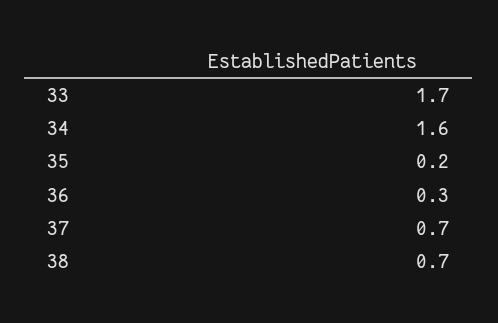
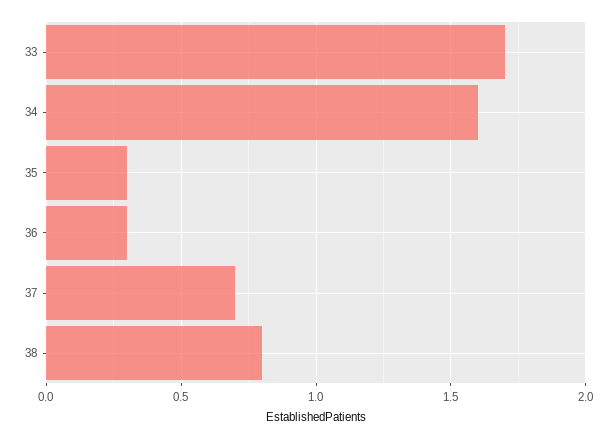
  {
    "33": 1.7,
    "34": 1.6,
-   "35": 0.2,
+   "35": 0.3,
    "36": 0.3,
    "37": 0.7,
-   "38": 0.7
+   "38": 0.8
  }

